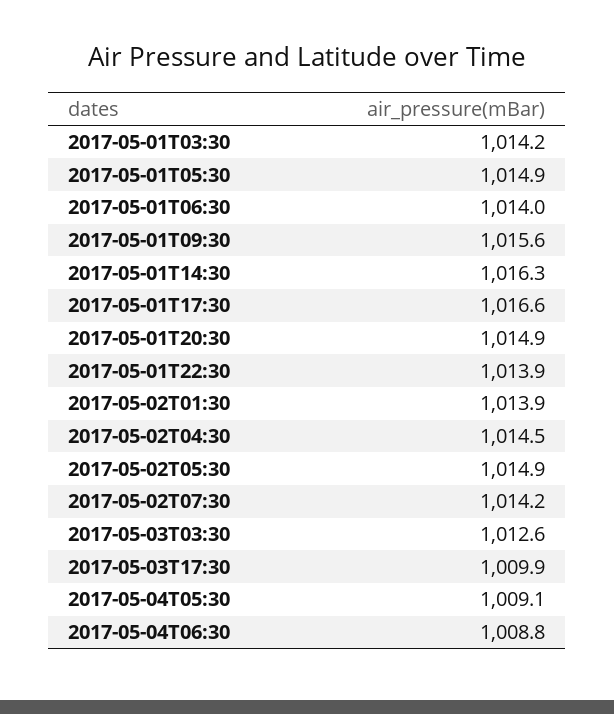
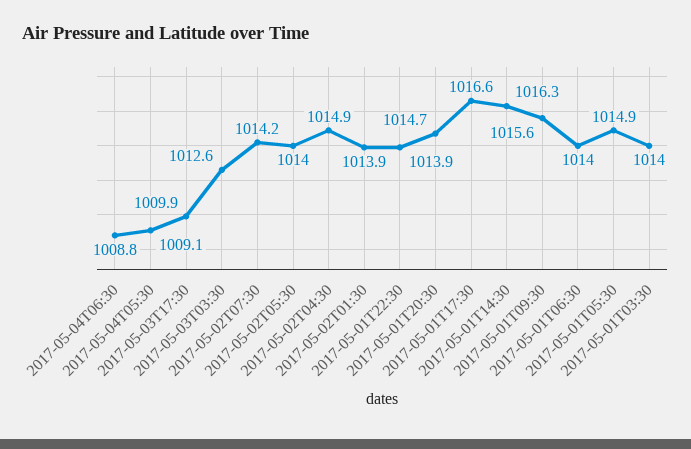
  {
-   "2017-05-01T03:30": 1014.2,
+   "2017-05-01T03:30": 1014,
    "2017-05-01T05:30": 1014.9,
    "2017-05-01T06:30": 1014,
    "2017-05-01T09:30": 1015.6,
    "2017-05-01T14:30": 1016.3,
    "2017-05-01T17:30": 1016.6,
-   "2017-05-01T20:30": 1014.9,
+   "2017-05-01T20:30": 1014.7,
    "2017-05-01T22:30": 1013.9,
    "2017-05-02T01:30": 1013.9,
-   "2017-05-02T04:30": 1014.5,
+   "2017-05-02T04:30": 1014.9,
-   "2017-05-02T05:30": 1014.9,
+   "2017-05-02T05:30": 1014,
    "2017-05-02T07:30": 1014.2,
    "2017-05-03T03:30": 1012.6,
    "2017-05-03T17:30": 1009.9,
    "2017-05-04T05:30": 1009.1,
    "2017-05-04T06:30": 1008.8
  }

